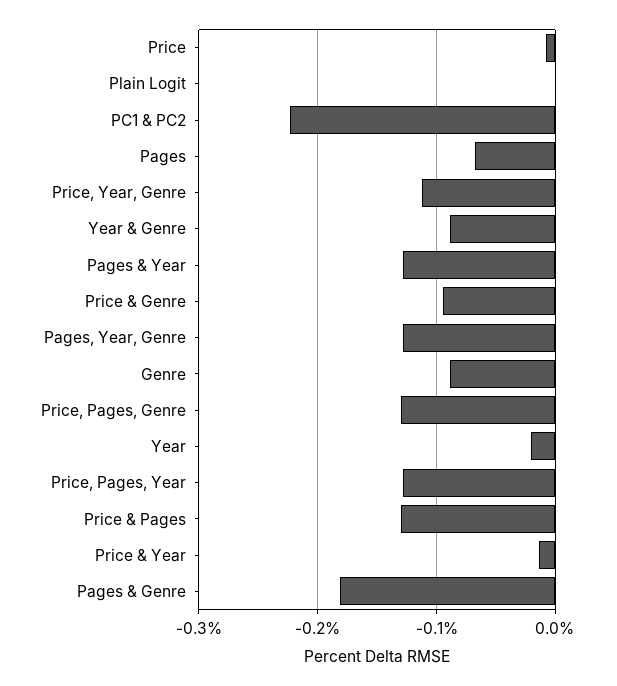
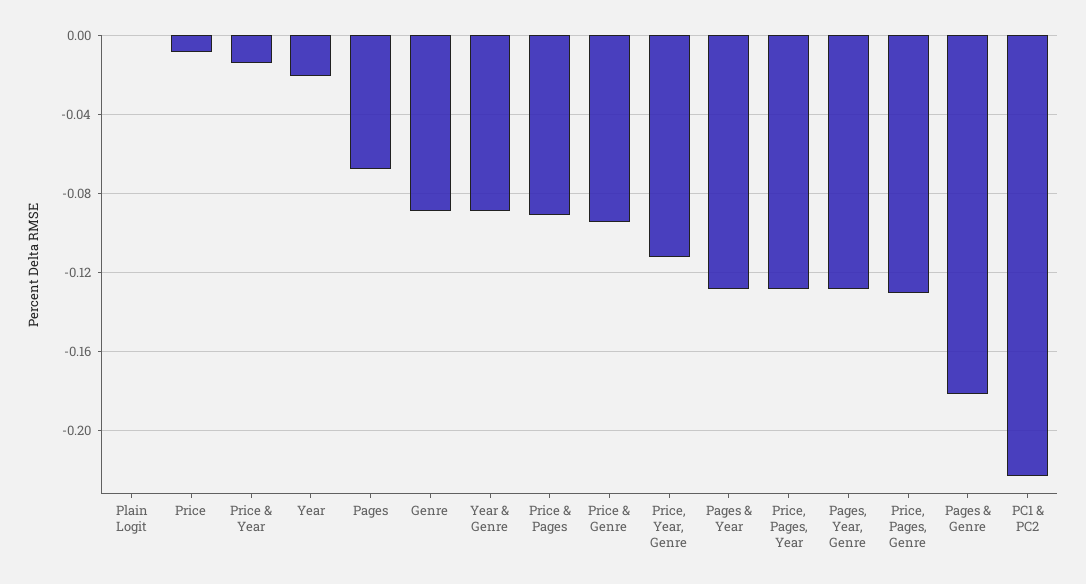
  {
    "Price": -0.01,
    "Plain Logit": 0,
    "PC1 & PC2": -0.225,
    "Pages": -0.07,
    "Price, Year, Genre": -0.11,
    "Year & Genre": -0.09,
    "Pages & Year": -0.13,
    "Price & Genre": -0.095,
    "Pages, Year, Genre": -0.13,
    "Genre": -0.09,
    "Price, Pages, Genre": -0.13,
    "Year": -0.02,
    "Price, Pages, Year": -0.13,
-   "Price & Pages": -0.13,
+   "Price & Pages": -0.09,
    "Price & Year": -0.015,
    "Pages & Genre": -0.18
  }

